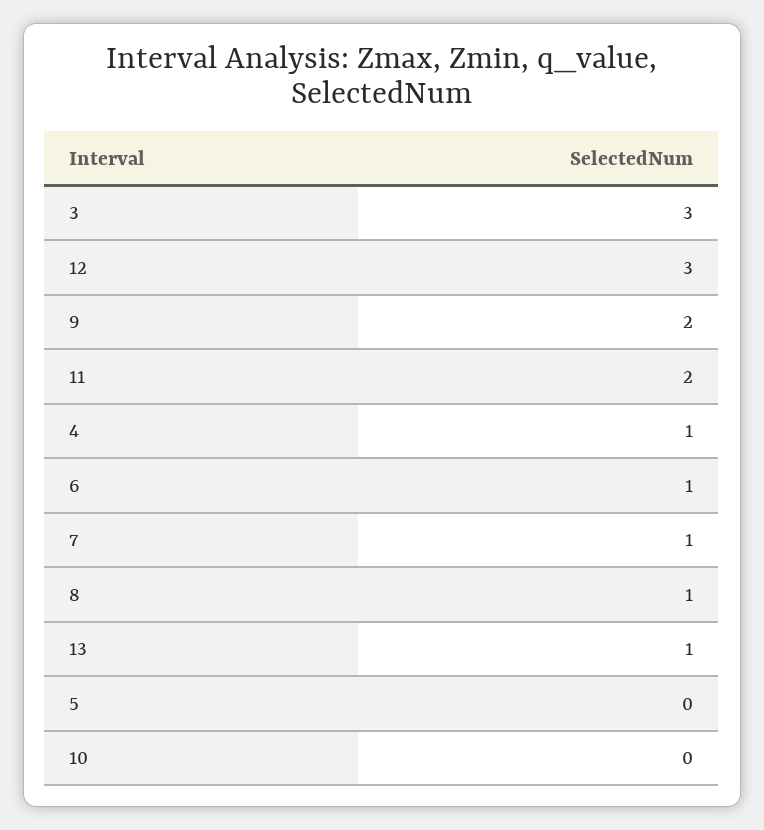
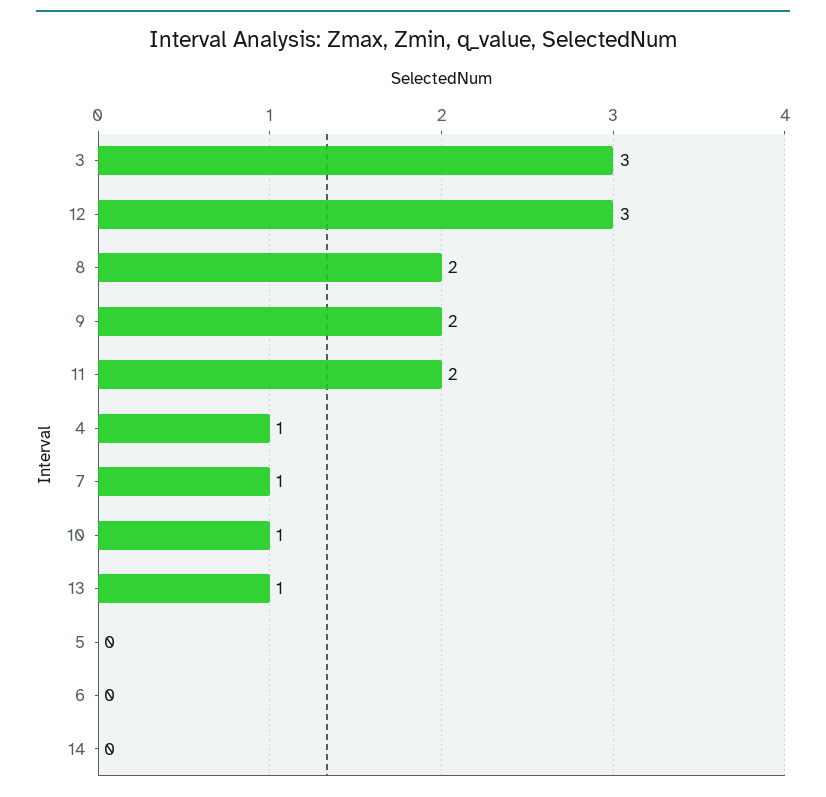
  {
    "3": 3,
    "12": 3,
    "9": 2,
    "11": 2,
    "4": 1,
-   "6": 1,
+   "6": 0,
    "7": 1,
-   "8": 1,
+   "8": 2,
    "13": 1,
    "5": 0,
-   "10": 0
+   "10": 1,
+   "14": 0
  }

